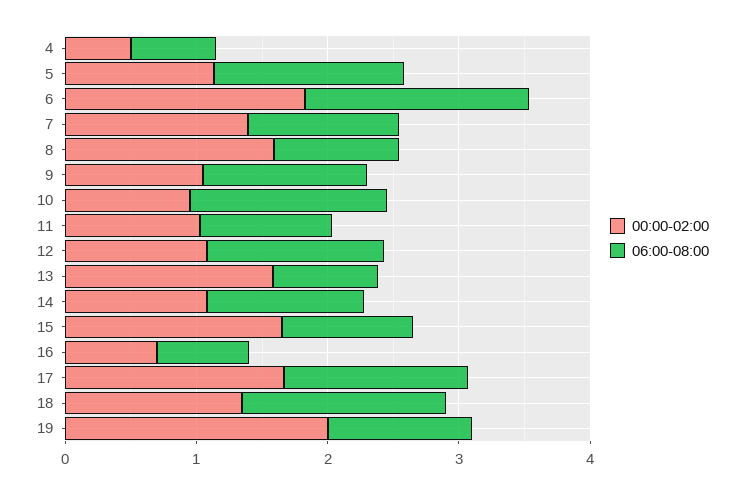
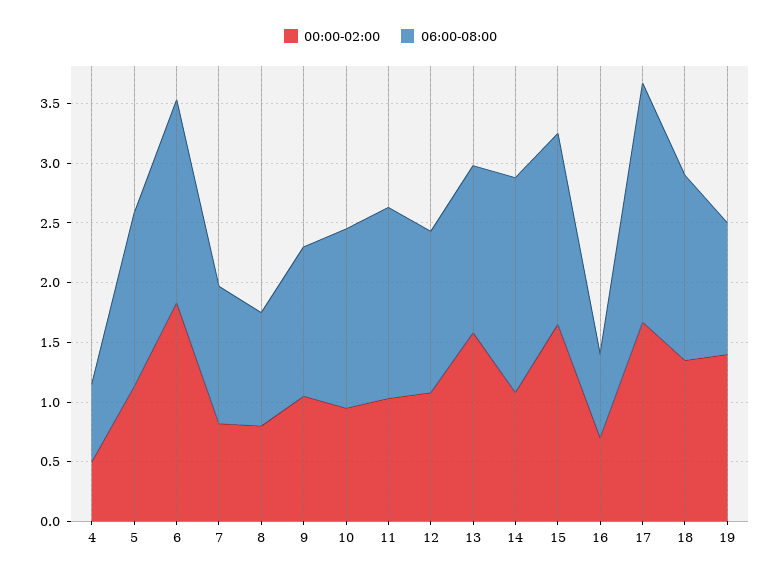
  {
    "00:00-02:00": {
      "4": 0.5,
      "5": 1.1,
      "6": 1.8,
-     "7": 1.4,
+     "7": 0.8,
-     "8": 1.6,
+     "8": 0.8,
      "9": 1.1,
      "10": 1,
      "11": 1,
      "12": 1.1,
      "13": 1.6,
      "14": 1.1,
      "15": 1.7,
      "16": 0.7,
      "17": 1.7,
      "18": 1.4,
-     "19": 2
+     "19": 1.4
    },
    "06:00-08:00": {
      "4": 0.7,
      "5": 1.5,
      "6": 1.7,
      "7": 1.2,
      "8": 1,
      "9": 1.3,
      "10": 1.5,
-     "11": 1,
+     "11": 1.6,
      "12": 1.4,
-     "13": 0.8,
+     "13": 1.4,
-     "14": 1.2,
+     "14": 1.8,
-     "15": 1,
+     "15": 1.6,
      "16": 0.7,
-     "17": 1.4,
+     "17": 2,
      "18": 1.6,
      "19": 1.1
    }
  }

